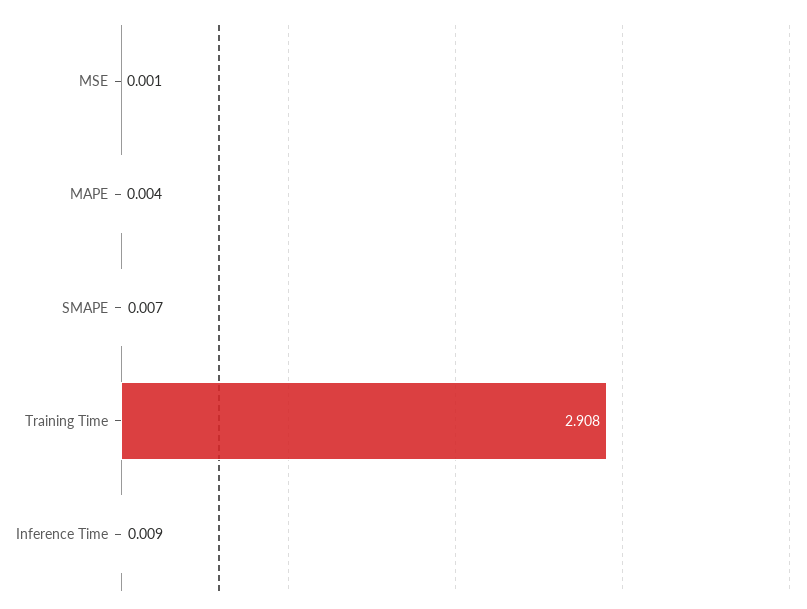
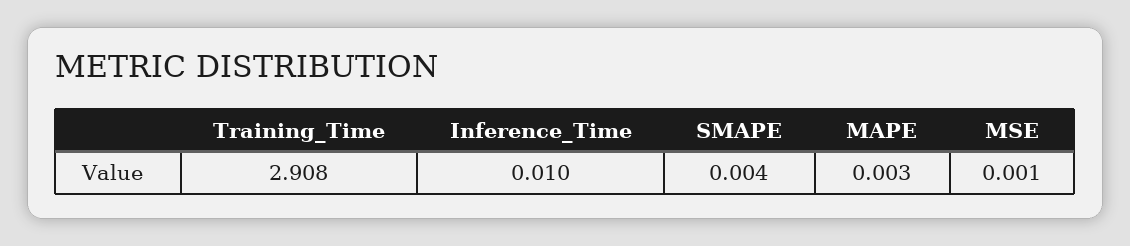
  {
    "MSE": 0.001,
-   "MAPE": 0.004,
+   "MAPE": 0.003,
-   "SMAPE": 0.007,
+   "SMAPE": 0.004,
    "Training Time": 2.908,
-   "Inference Time": 0.009
+   "Inference Time": 0.01
  }

